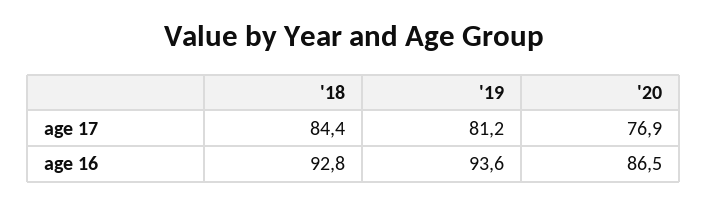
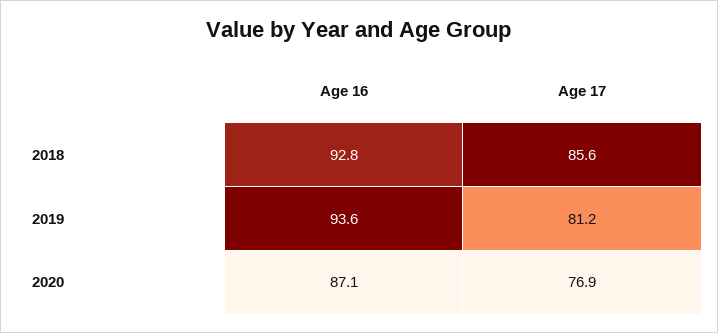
  {
    "'18": {
-     "age 17": 84.4,
+     "age 17": 85.6,
      "age 16": 92.8
    },
    "'19": {
      "age 17": 81.2,
      "age 16": 93.6
    },
    "'20": {
      "age 17": 76.9,
-     "age 16": 86.5
+     "age 16": 87.1
    }
  }

